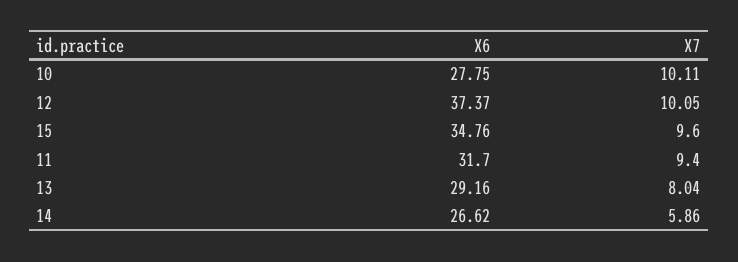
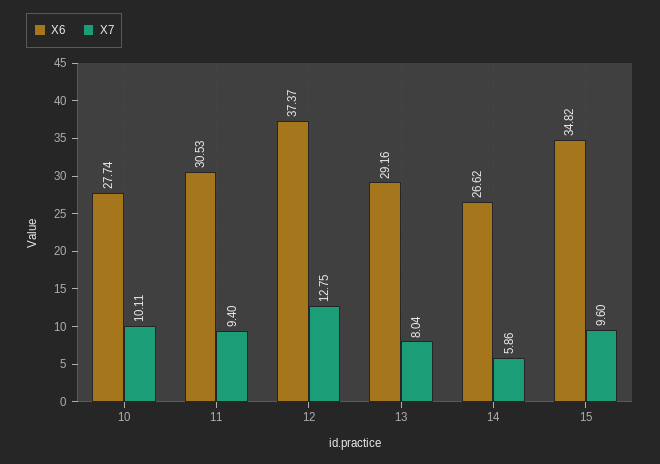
  {
    "X6": {
-     "10": 27.75,
+     "10": 27.74,
      "12": 37.37,
-     "15": 34.76,
+     "15": 34.82,
-     "11": 31.7,
+     "11": 30.53,
      "13": 29.16,
      "14": 26.62
    },
    "X7": {
      "10": 10.11,
-     "12": 10.05,
+     "12": 12.75,
      "15": 9.6,
      "11": 9.4,
      "13": 8.04,
      "14": 5.86
    }
  }

